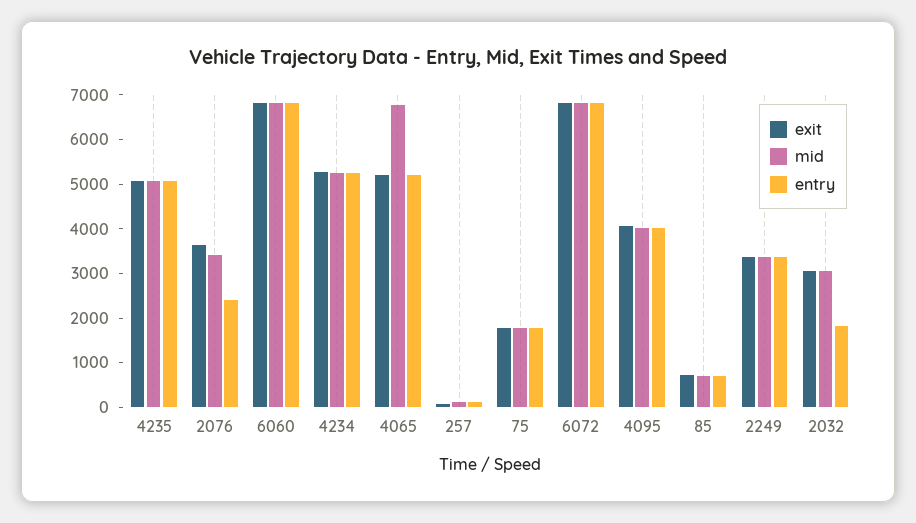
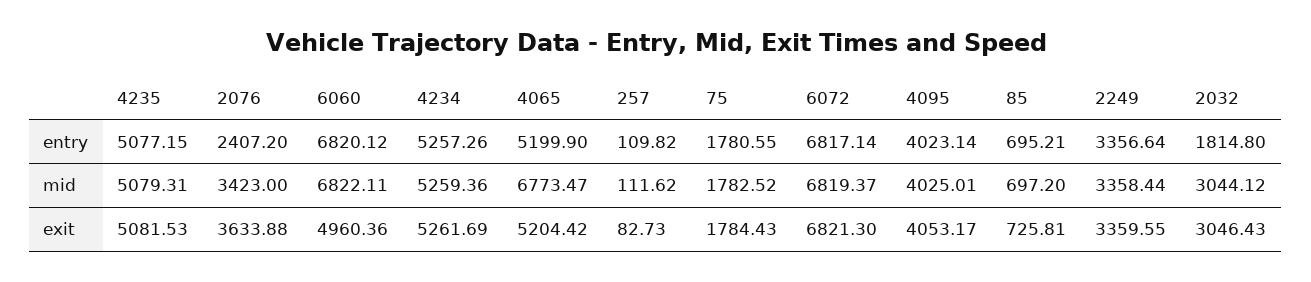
  {
    "exit": {
      "4235": 5081.53,
      "2076": 3633.88,
-     "6060": 6800,
+     "6060": 4960.36,
      "4234": 5261.69,
      "4065": 5204.42,
      "257": 82.73,
      "75": 1784.43,
      "6072": 6821.3,
      "4095": 4053.17,
      "85": 725.81,
      "2249": 3359.55,
      "2032": 3046.43
    },
    "mid": {
      "4235": 5079.31,
      "2076": 3423,
      "6060": 6822.11,
      "4234": 5259.36,
      "4065": 6773.47,
      "257": 111.62,
      "75": 1782.52,
      "6072": 6819.37,
      "4095": 4025.01,
      "85": 697.2,
      "2249": 3358.44,
      "2032": 3044.12
    },
    "entry": {
      "4235": 5077.15,
      "2076": 2407.2,
      "6060": 6820.12,
      "4234": 5257.26,
      "4065": 5199.9,
      "257": 109.82,
      "75": 1780.55,
      "6072": 6817.14,
      "4095": 4023.14,
      "85": 695.21,
      "2249": 3356.64,
      "2032": 1814.8
    }
  }

